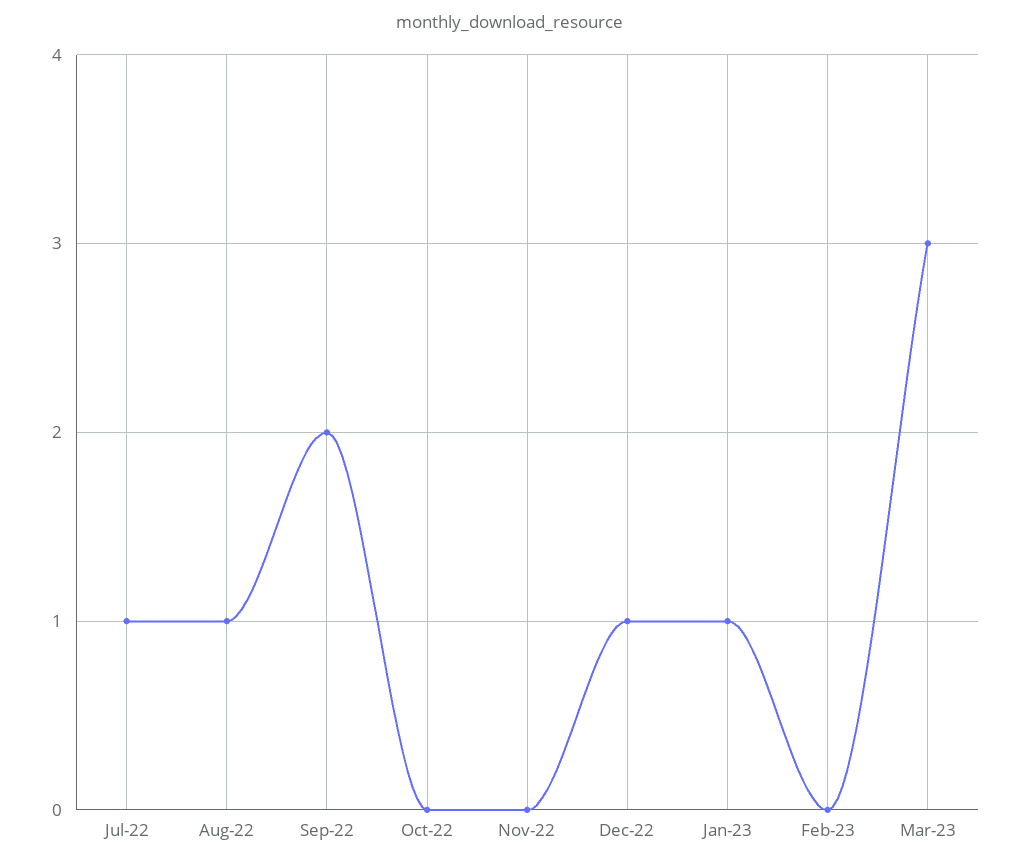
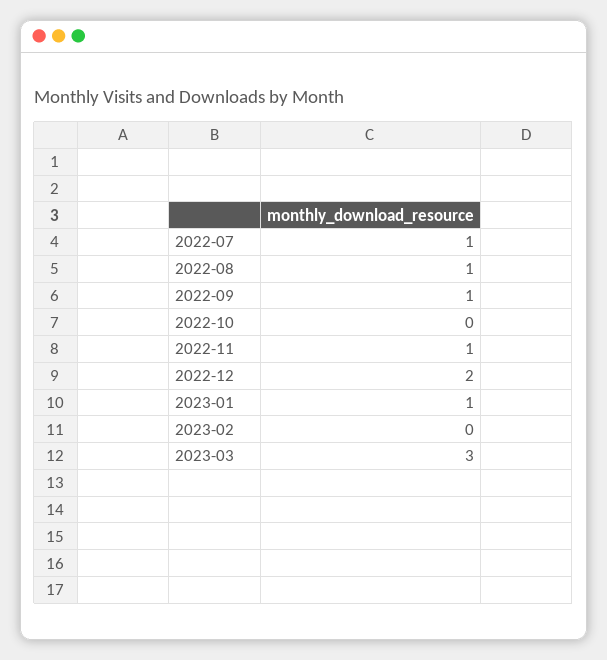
  {
    "Jul-22": 1,
    "Aug-22": 1,
-   "Sep-22": 2,
+   "Sep-22": 1,
    "Oct-22": 0,
-   "Nov-22": 0,
+   "Nov-22": 1,
-   "Dec-22": 1,
+   "Dec-22": 2,
    "Jan-23": 1,
    "Feb-23": 0,
    "Mar-23": 3
  }

